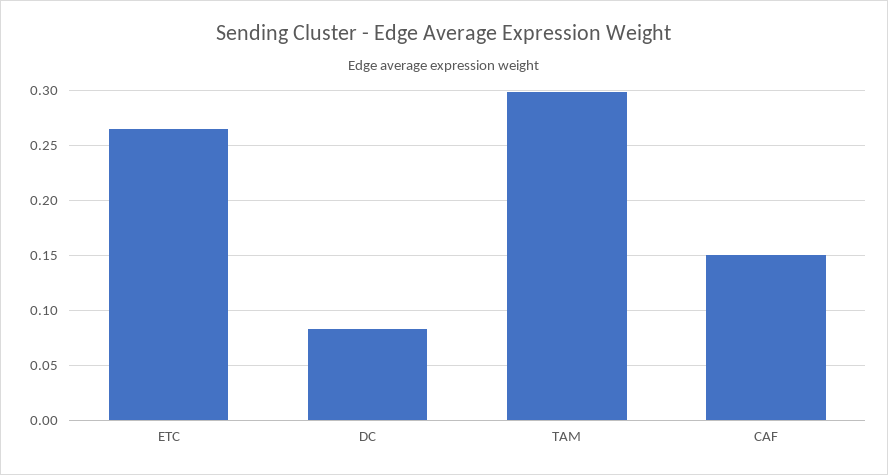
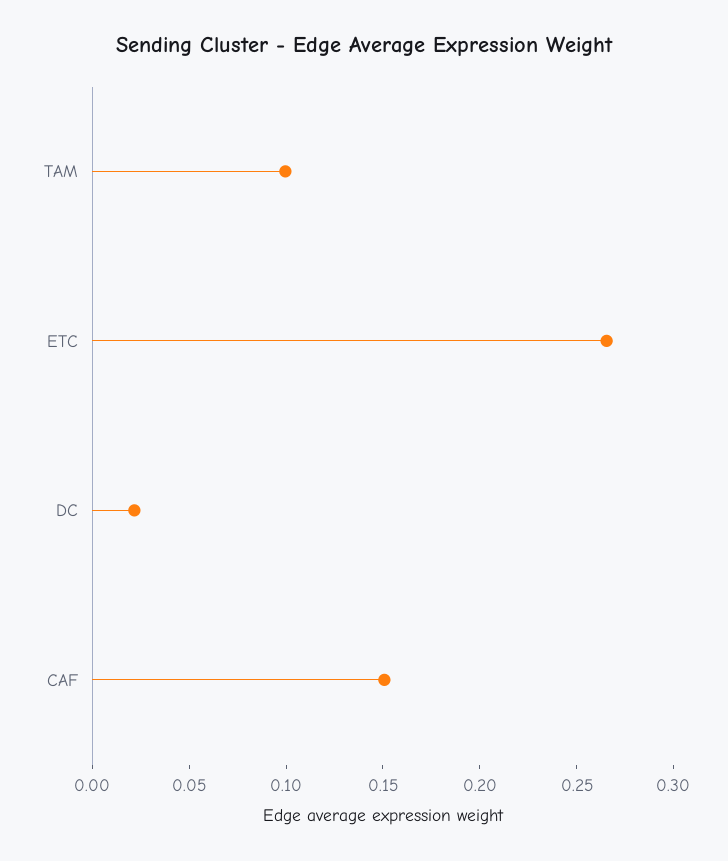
  {
    "ETC": 0.27,
-   "DC": 0.08,
+   "DC": 0.02,
-   "TAM": 0.3,
+   "TAM": 0.1,
    "CAF": 0.15
  }

